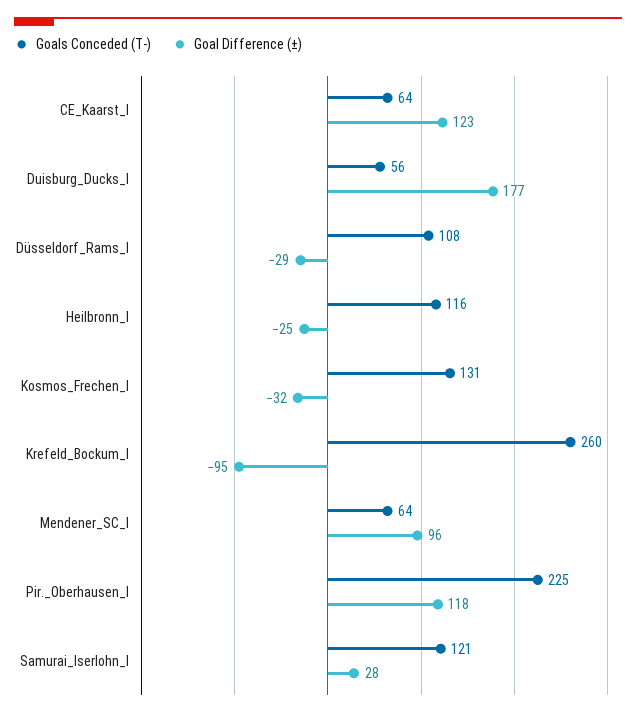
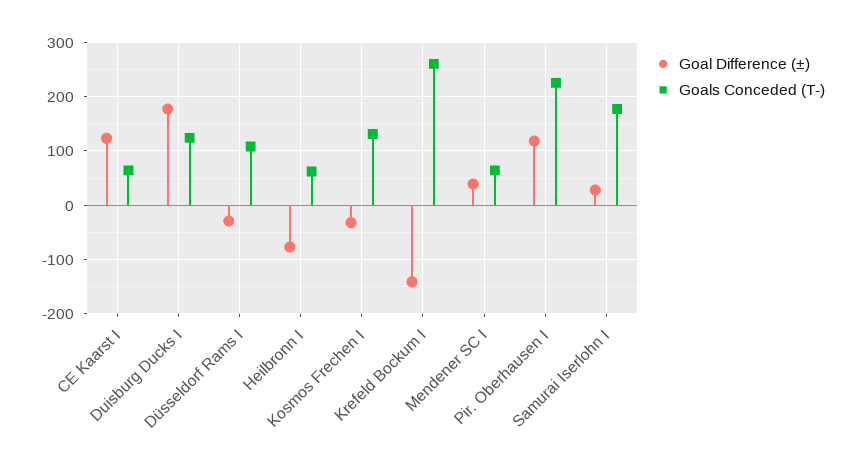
  {
    "Goals Conceded (T-)": {
      "CE_Kaarst_I": 64,
-     "Duisburg_Ducks_I": 56,
+     "Duisburg_Ducks_I": 120,
      "Düsseldorf_Rams_I": 108,
-     "Heilbronn_I": 116,
+     "Heilbronn_I": 60,
      "Kosmos_Frechen_I": 131,
      "Krefeld_Bockum_I": 260,
      "Mendener_SC_I": 64,
      "Pir._Oberhausen_I": 225,
-     "Samurai_Iserlohn_I": 121
+     "Samurai_Iserlohn_I": 180
    },
    "Goal Difference (±)": {
      "CE_Kaarst_I": 123,
      "Duisburg_Ducks_I": 177,
      "Düsseldorf_Rams_I": -29,
-     "Heilbronn_I": -25,
+     "Heilbronn_I": -80,
      "Kosmos_Frechen_I": -32,
-     "Krefeld_Bockum_I": -95,
+     "Krefeld_Bockum_I": -140,
-     "Mendener_SC_I": 96,
+     "Mendener_SC_I": 40,
      "Pir._Oberhausen_I": 118,
      "Samurai_Iserlohn_I": 28
    }
  }

